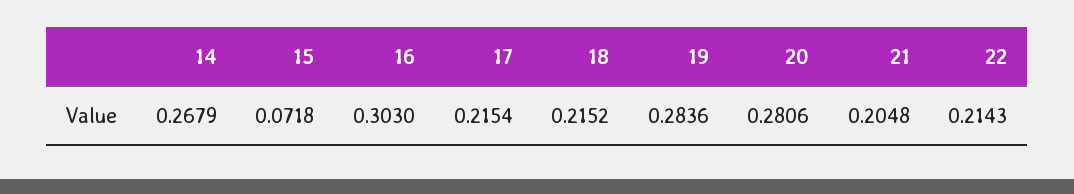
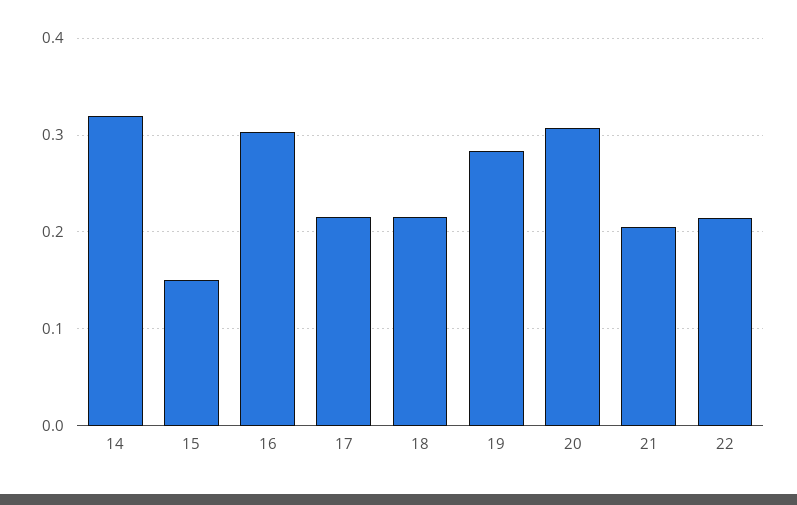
  {
-   "14": 0.2679,
+   "14": 0.32,
-   "15": 0.0718,
+   "15": 0.15,
    "16": 0.303,
    "17": 0.2154,
    "18": 0.2152,
    "19": 0.2836,
-   "20": 0.2806,
+   "20": 0.31,
    "21": 0.2048,
    "22": 0.2143
  }

